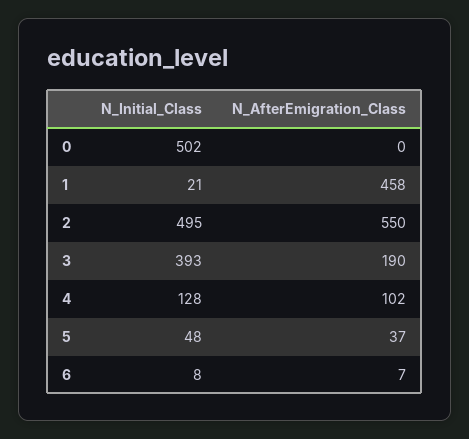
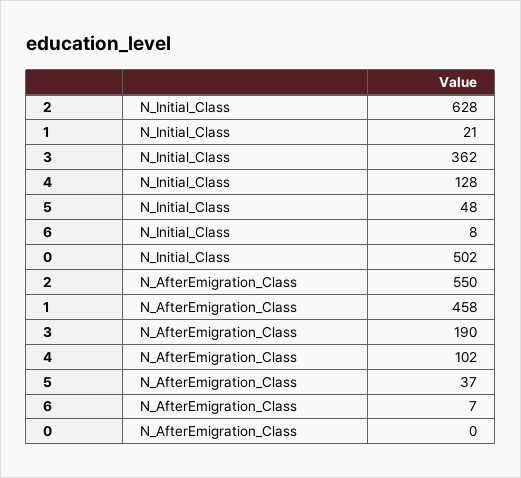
  {
    "N_Initial_Class": {
      "0": 502,
      "1": 21,
-     "2": 495,
+     "2": 628,
-     "3": 393,
+     "3": 362,
      "4": 128,
      "5": 48,
      "6": 8
    },
    "N_AfterEmigration_Class": {
      "0": 0,
      "1": 458,
      "2": 550,
      "3": 190,
      "4": 102,
      "5": 37,
      "6": 7
    }
  }

